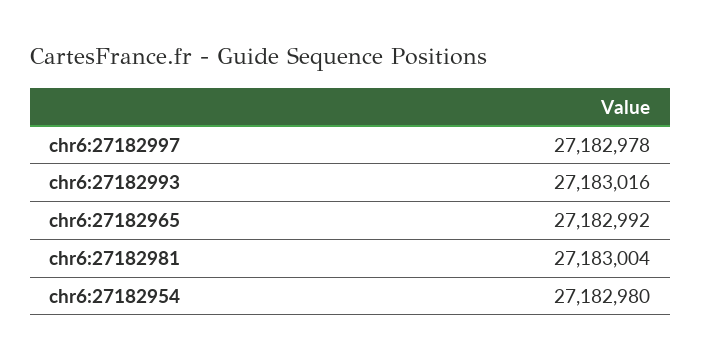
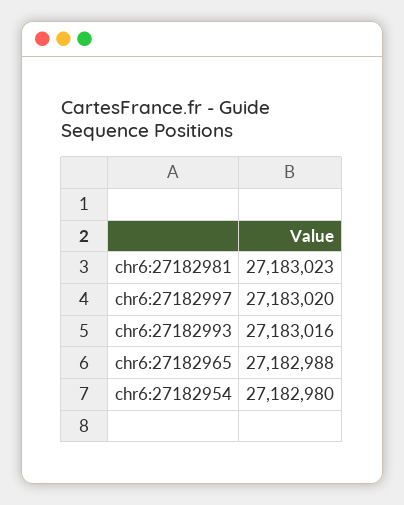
  {
-   "chr6:27182997": 27182978,
+   "chr6:27182997": 27183020,
    "chr6:27182993": 27183016,
-   "chr6:27182965": 27182992,
+   "chr6:27182965": 27182988,
-   "chr6:27182981": 27183004,
+   "chr6:27182981": 27183023,
    "chr6:27182954": 27182980
  }

